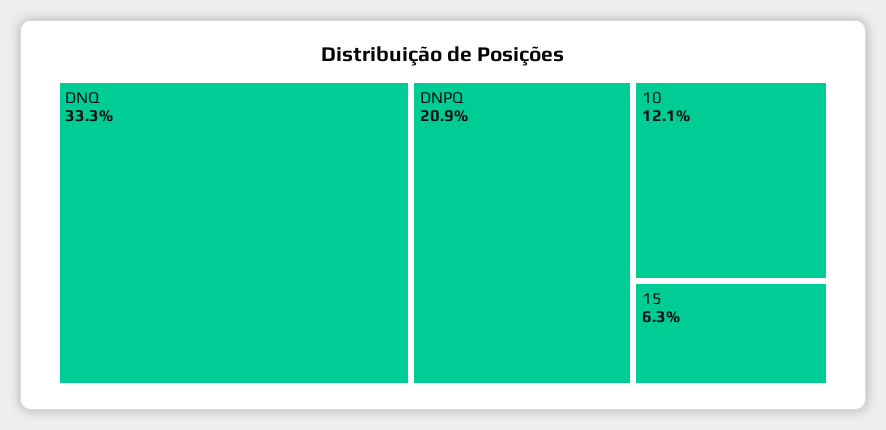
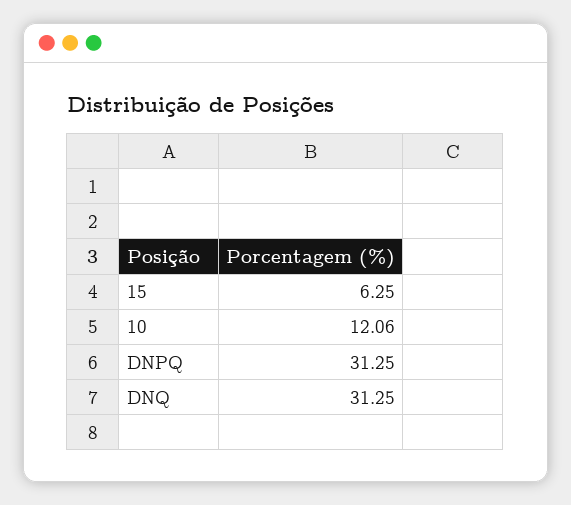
  {
-   "DNQ": 33.3,
+   "DNQ": 31.25,
-   "DNPQ": 20.9,
+   "DNPQ": 31.25,
    "10": 12.06,
    "15": 6.25
  }

